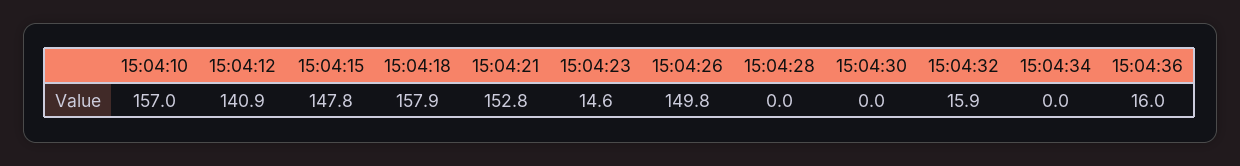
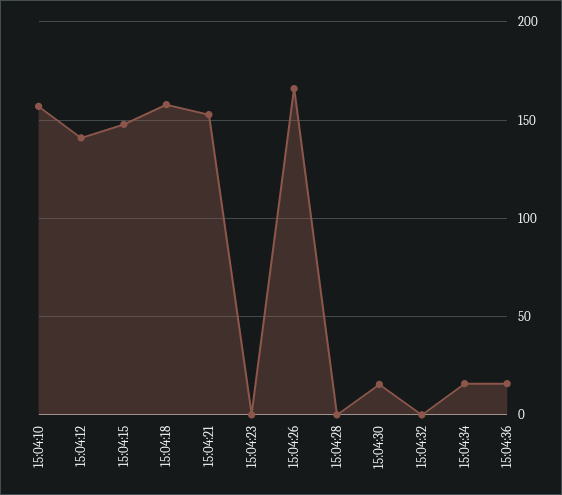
  {
    "15:04:10": 157,
    "15:04:12": 140.9,
    "15:04:15": 147.8,
    "15:04:18": 157.9,
    "15:04:21": 152.8,
-   "15:04:23": 14.6,
+   "15:04:23": 0,
-   "15:04:26": 149.8,
+   "15:04:26": 165,
    "15:04:28": 0,
-   "15:04:30": 0,
+   "15:04:30": 15,
-   "15:04:32": 15.9,
+   "15:04:32": 0,
-   "15:04:34": 0,
+   "15:04:34": 15,
    "15:04:36": 16
  }

